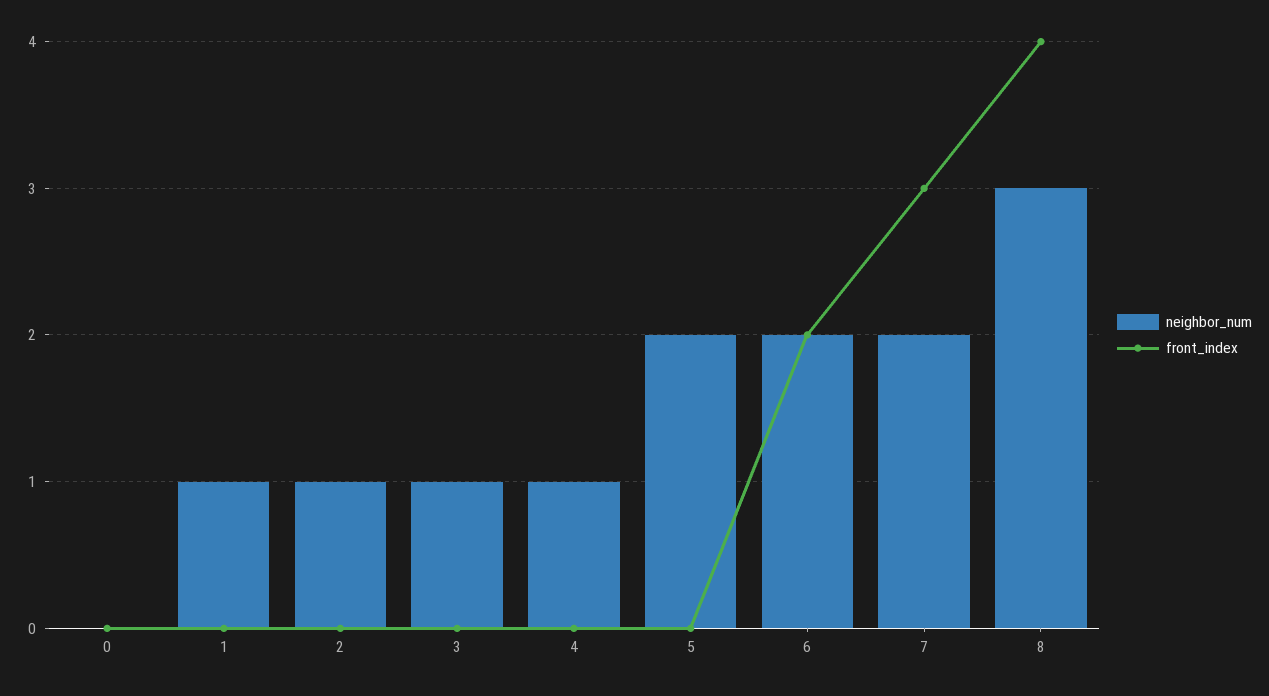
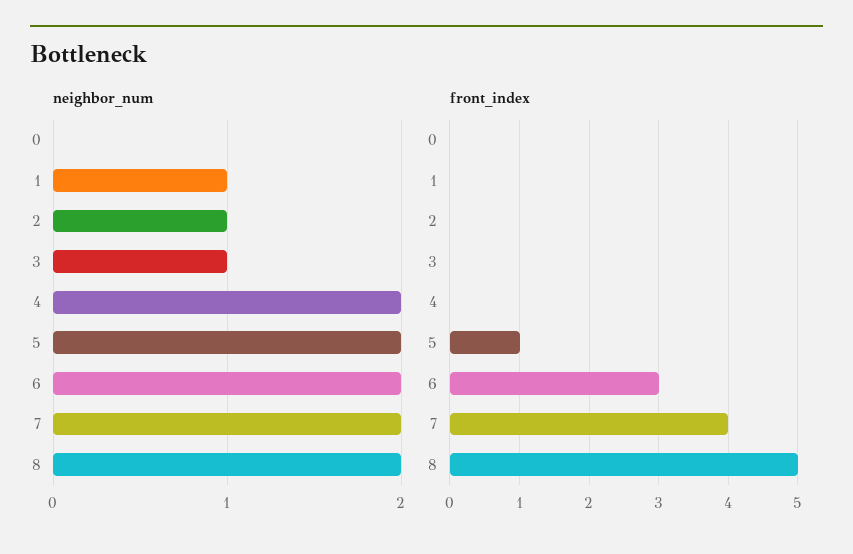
  {
    "neighbor_num": {
      "0": 0,
      "1": 1,
      "2": 1,
      "3": 1,
-     "4": 1,
+     "4": 2,
      "5": 2,
      "6": 2,
      "7": 2,
-     "8": 3
+     "8": 2
    },
    "front_index": {
      "0": 0,
      "1": 0,
      "2": 0,
      "3": 0,
      "4": 0,
-     "5": 0,
+     "5": 1,
-     "6": 2,
+     "6": 3,
-     "7": 3,
+     "7": 4,
-     "8": 4
+     "8": 5
    }
  }

